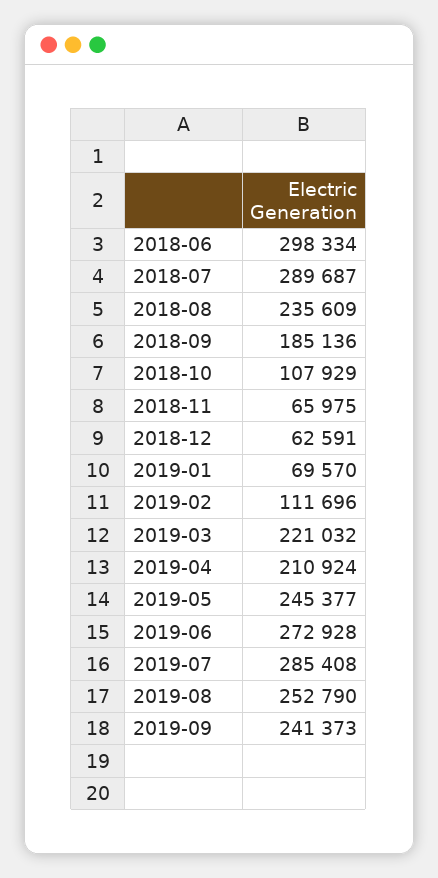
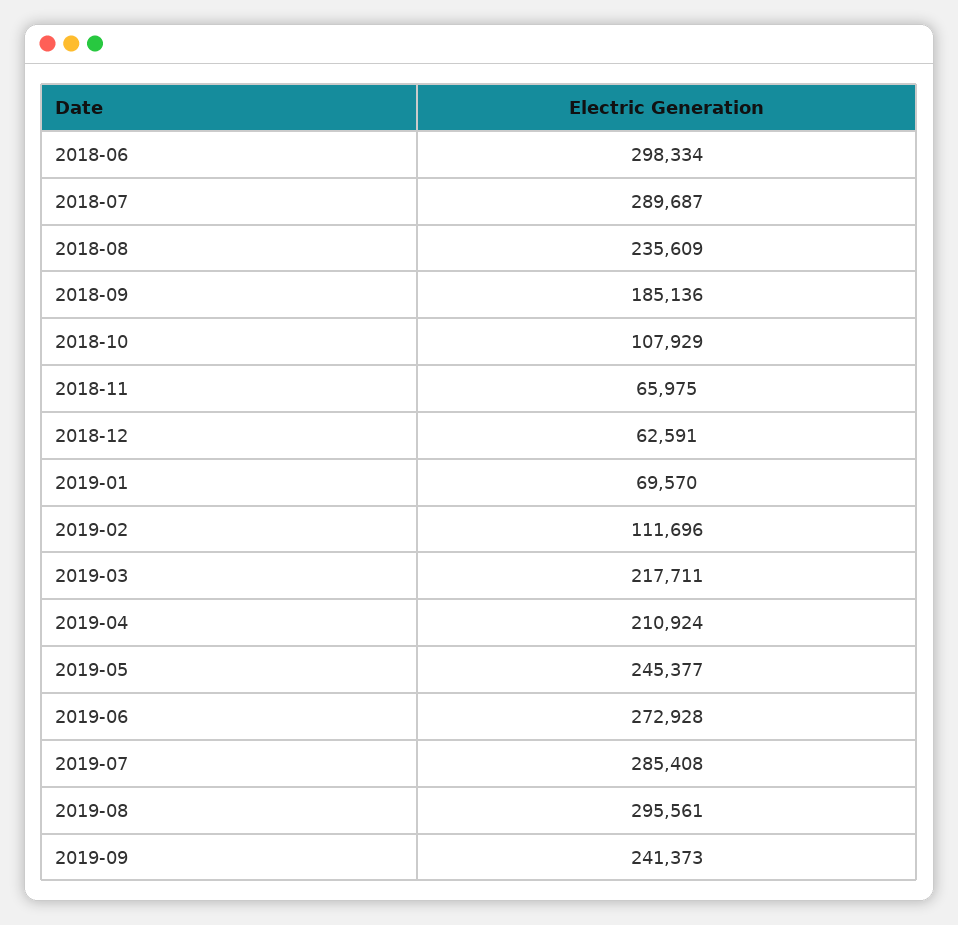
  {
    "2018-06": 298334,
    "2018-07": 289687,
    "2018-08": 235609,
    "2018-09": 185136,
    "2018-10": 107929,
    "2018-11": 65975,
    "2018-12": 62591,
    "2019-01": 69570,
    "2019-02": 111696,
-   "2019-03": 221032,
+   "2019-03": 217711,
    "2019-04": 210924,
    "2019-05": 245377,
    "2019-06": 272928,
    "2019-07": 285408,
-   "2019-08": 252790,
+   "2019-08": 295561,
    "2019-09": 241373
  }

